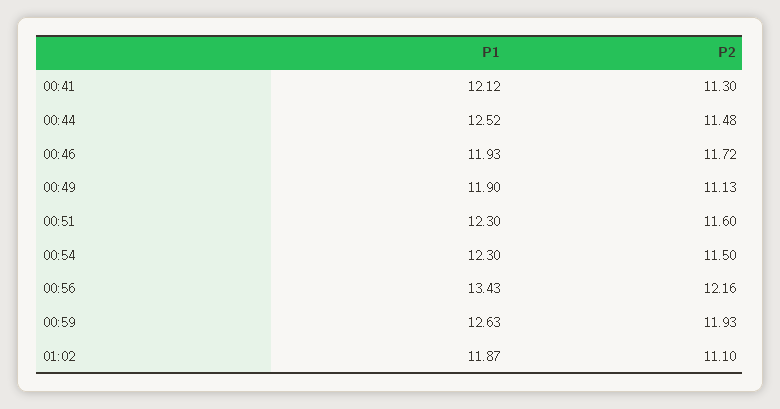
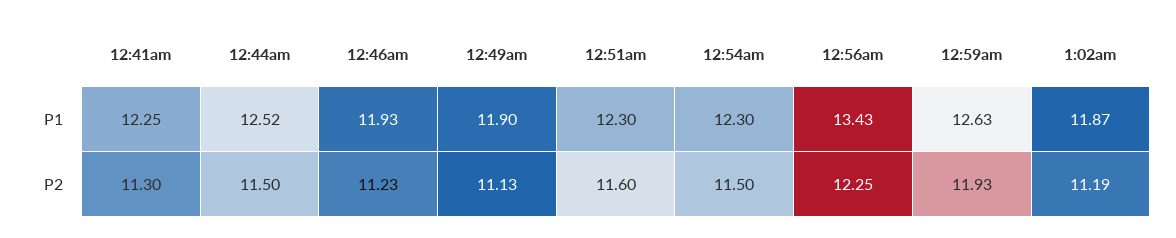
  {
    "P1": {
-     "00:41": 12.12,
+     "00:41": 12.25,
      "00:44": 12.52,
      "00:46": 11.93,
      "00:49": 11.9,
      "00:51": 12.3,
      "00:54": 12.3,
      "00:56": 13.43,
      "00:59": 12.63,
      "01:02": 11.87
    },
    "P2": {
      "00:41": 11.3,
-     "00:44": 11.48,
+     "00:44": 11.5,
-     "00:46": 11.72,
+     "00:46": 11.23,
      "00:49": 11.13,
      "00:51": 11.6,
      "00:54": 11.5,
-     "00:56": 12.16,
+     "00:56": 12.25,
      "00:59": 11.93,
-     "01:02": 11.1
+     "01:02": 11.19
    }
  }

